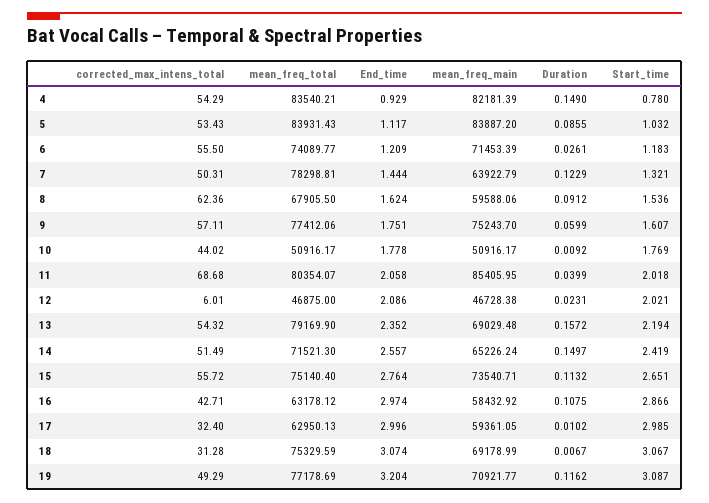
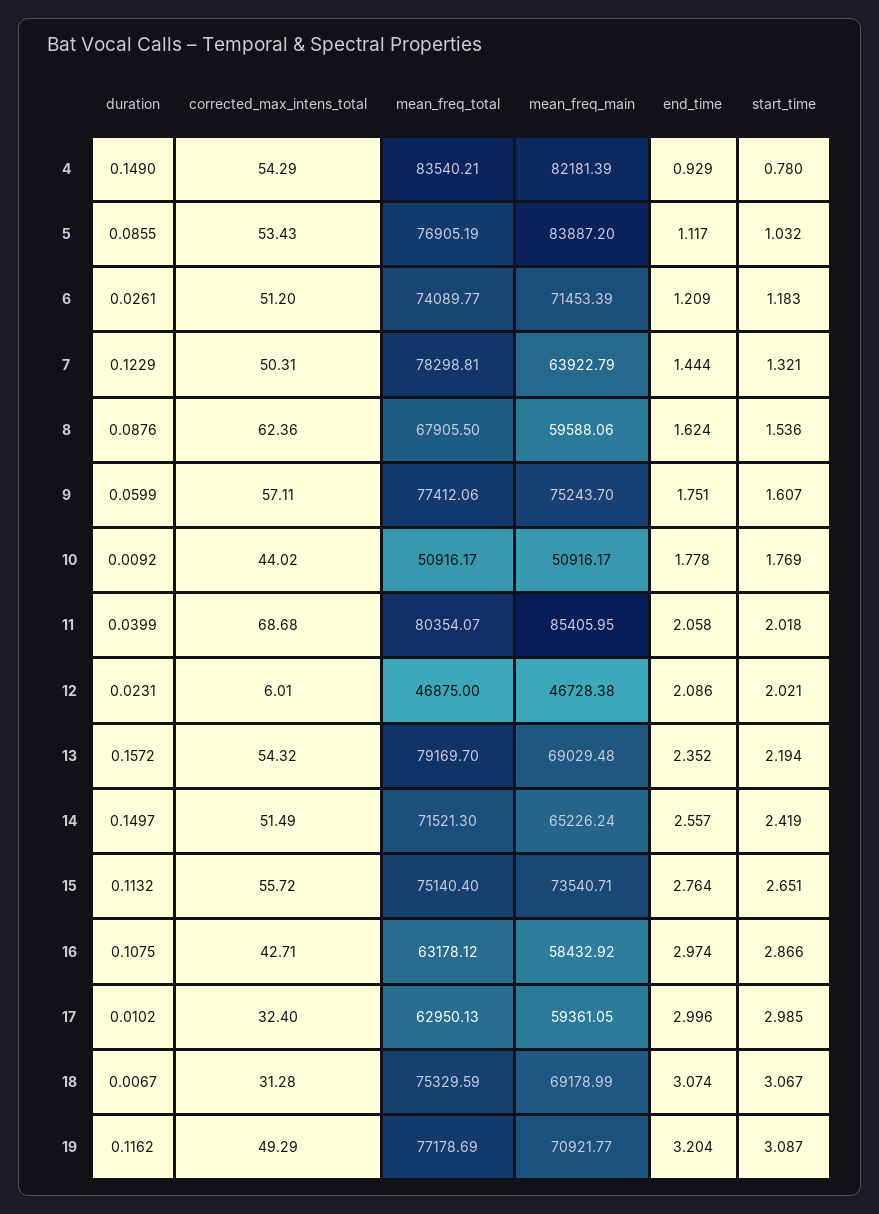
  {
    "corrected_max_intens_total": {
      "4": 54.29,
      "5": 53.43,
-     "6": 55.5,
+     "6": 51.2,
      "7": 50.31,
      "8": 62.36,
      "9": 57.11,
      "10": 44.02,
      "11": 68.68,
      "12": 6.01,
      "13": 54.32,
      "14": 51.49,
      "15": 55.72,
      "16": 42.71,
      "17": 32.4,
      "18": 31.28,
      "19": 49.29
    },
    "mean_freq_total": {
      "4": 83540.21,
-     "5": 83931.43,
+     "5": 76905.19,
      "6": 74089.77,
      "7": 78298.81,
      "8": 67905.5,
      "9": 77412.06,
      "10": 50916.17,
      "11": 80354.07,
      "12": 46875,
-     "13": 79169.9,
+     "13": 79169.7,
      "14": 71521.3,
      "15": 75140.4,
      "16": 63178.12,
      "17": 62950.13,
      "18": 75329.59,
      "19": 77178.69
    },
    "End_time": {
      "4": 0.929,
      "5": 1.117,
      "6": 1.209,
      "7": 1.444,
      "8": 1.624,
      "9": 1.751,
      "10": 1.778,
      "11": 2.058,
      "12": 2.086,
      "13": 2.352,
      "14": 2.557,
      "15": 2.764,
      "16": 2.974,
      "17": 2.996,
      "18": 3.074,
      "19": 3.204
    },
    "mean_freq_main": {
      "4": 82181.39,
      "5": 83887.2,
      "6": 71453.39,
      "7": 63922.79,
      "8": 59588.06,
      "9": 75243.7,
      "10": 50916.17,
      "11": 85405.95,
      "12": 46728.38,
      "13": 69029.48,
      "14": 65226.24,
      "15": 73540.71,
      "16": 58432.92,
      "17": 59361.05,
      "18": 69178.99,
      "19": 70921.77
    },
    "Duration": {
      "4": 0.149,
      "5": 0.0855,
      "6": 0.0261,
      "7": 0.1229,
-     "8": 0.0912,
+     "8": 0.0876,
      "9": 0.0599,
      "10": 0.0092,
      "11": 0.0399,
      "12": 0.0231,
      "13": 0.1572,
      "14": 0.1497,
      "15": 0.1132,
      "16": 0.1075,
      "17": 0.0102,
      "18": 0.0067,
      "19": 0.1162
    },
    "Start_time": {
      "4": 0.78,
      "5": 1.032,
      "6": 1.183,
      "7": 1.321,
      "8": 1.536,
      "9": 1.607,
      "10": 1.769,
      "11": 2.018,
      "12": 2.021,
      "13": 2.194,
      "14": 2.419,
      "15": 2.651,
      "16": 2.866,
      "17": 2.985,
      "18": 3.067,
      "19": 3.087
    }
  }

